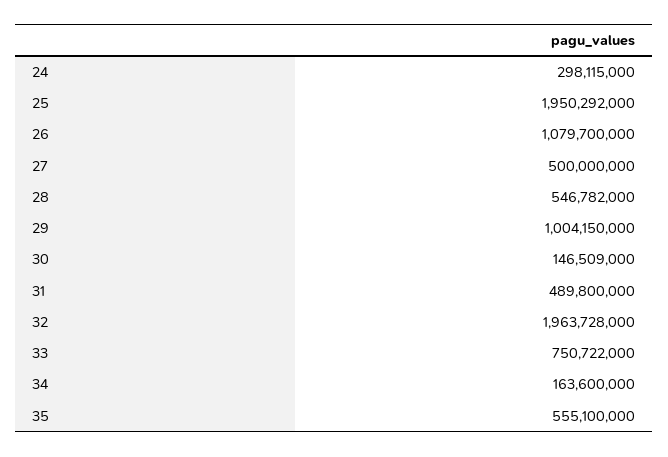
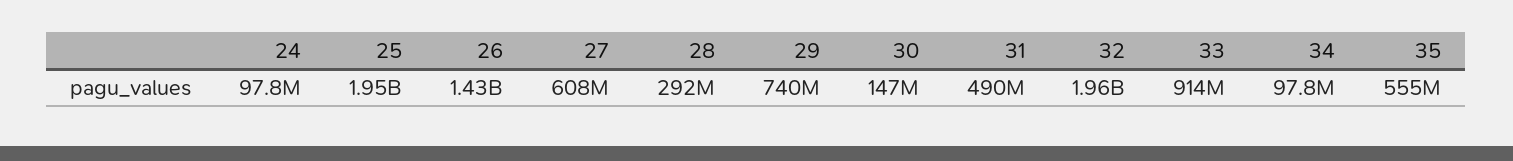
  {
-   "24": 298115000,
+   "24": 97800000,
    "25": 1950292000,
-   "26": 1079700000,
+   "26": 1430000000,
-   "27": 500000000,
+   "27": 608000000,
-   "28": 546782000,
+   "28": 292000000,
-   "29": 1004150000,
+   "29": 740000000,
    "30": 146509000,
    "31": 489800000,
    "32": 1963728000,
-   "33": 750722000,
+   "33": 914000000,
-   "34": 163600000,
+   "34": 97800000,
    "35": 555100000
  }

